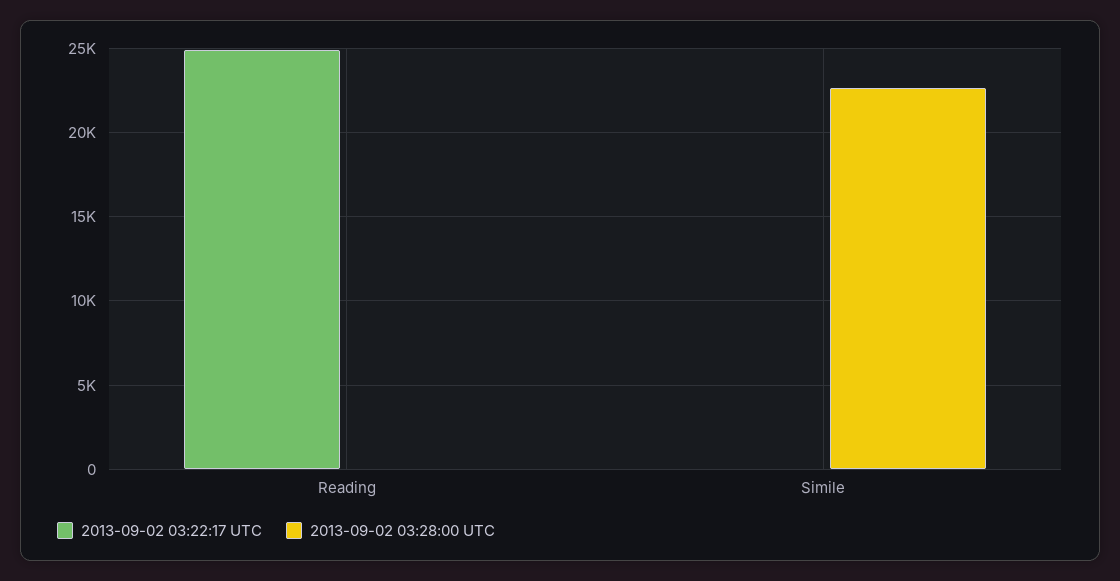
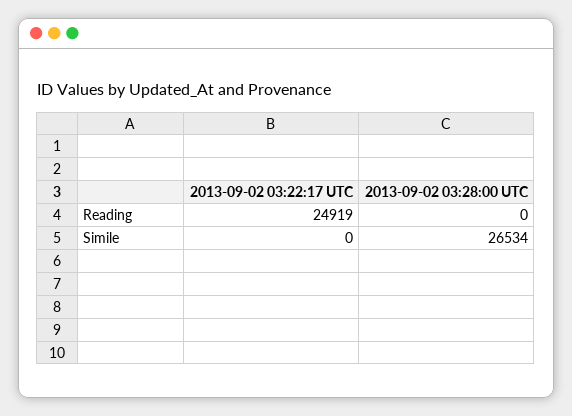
  {
    "2013-09-02 03:22:17 UTC": {
      "Reading": 24919,
      "Simile": 0
    },
    "2013-09-02 03:28:00 UTC": {
      "Reading": 0,
-     "Simile": 22500
+     "Simile": 26534
    }
  }

